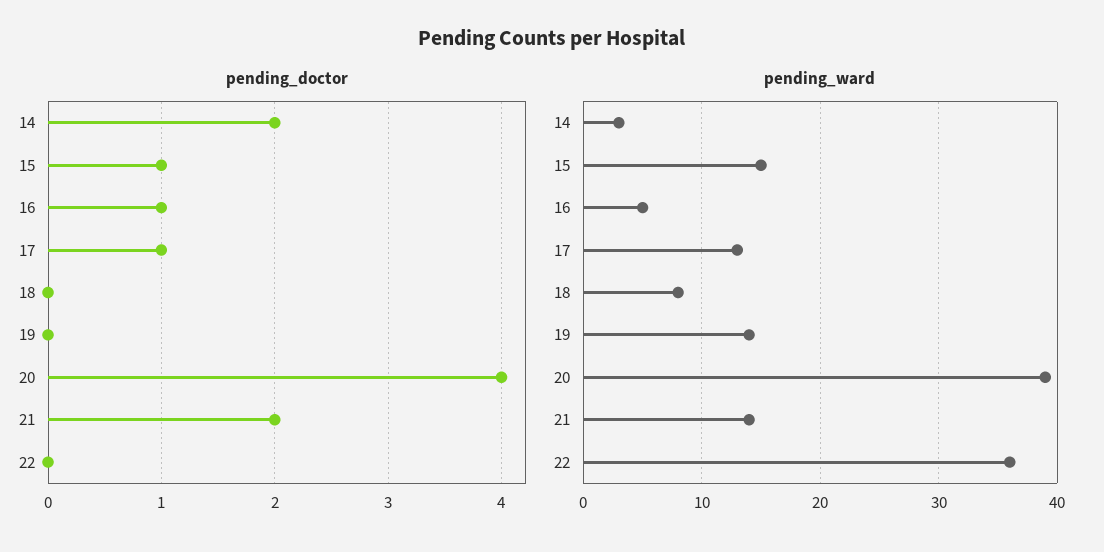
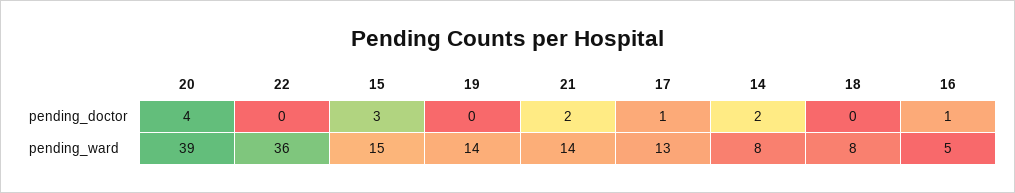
  {
    "pending_doctor": {
      "14": 2,
-     "15": 1,
+     "15": 3,
      "16": 1,
      "17": 1,
      "18": 0,
      "19": 0,
      "20": 4,
      "21": 2,
      "22": 0
    },
    "pending_ward": {
-     "14": 3,
+     "14": 8,
      "15": 15,
      "16": 5,
      "17": 13,
      "18": 8,
      "19": 14,
      "20": 39,
      "21": 14,
      "22": 36
    }
  }

